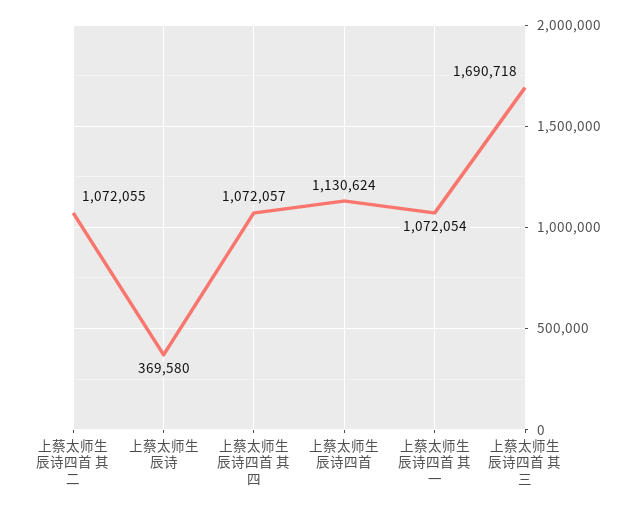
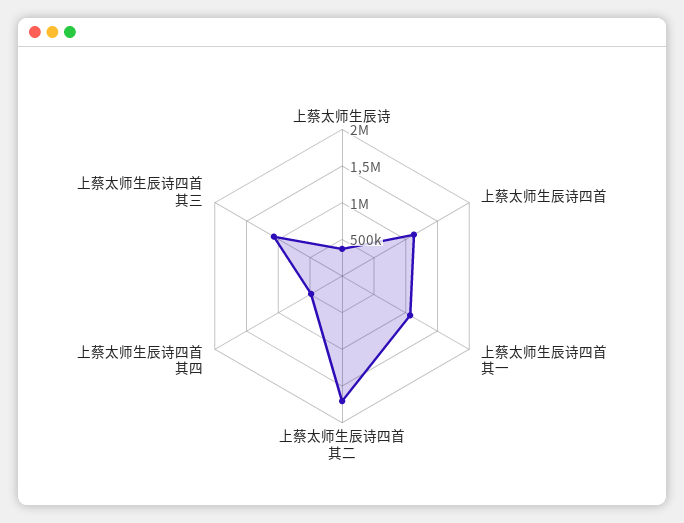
  {
-   "上蔡太师生辰诗四首 其二": 1072055,
+   "上蔡太师生辰诗四首 其二": 1750000,
    "上蔡太师生辰诗": 369580,
-   "上蔡太师生辰诗四首 其四": 1072057,
+   "上蔡太师生辰诗四首 其四": 500000,
    "上蔡太师生辰诗四首": 1130624,
    "上蔡太师生辰诗四首 其一": 1072054,
-   "上蔡太师生辰诗四首 其三": 1690718
+   "上蔡太师生辰诗四首 其三": 1000000
  }

